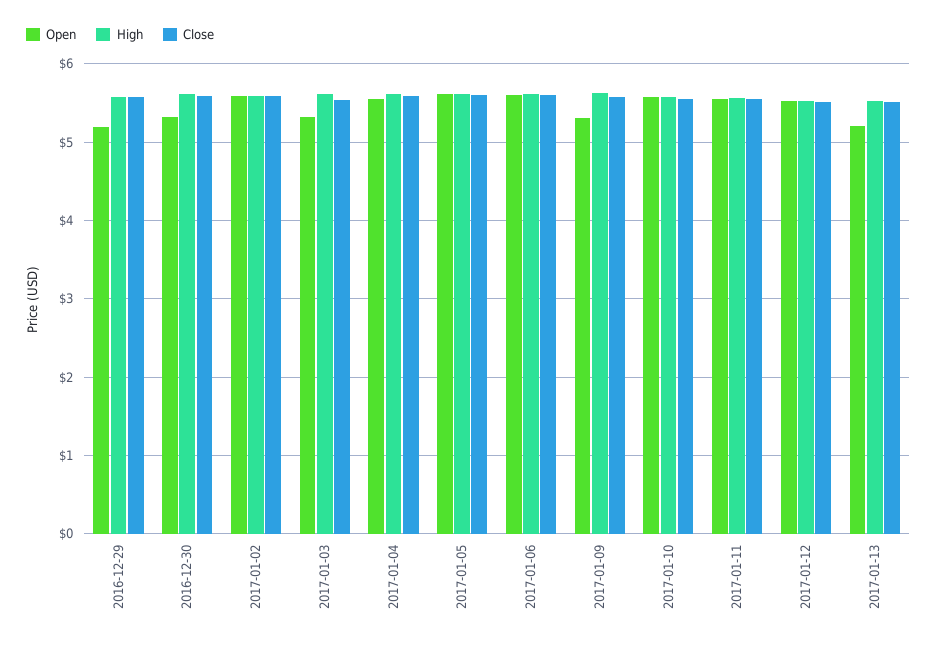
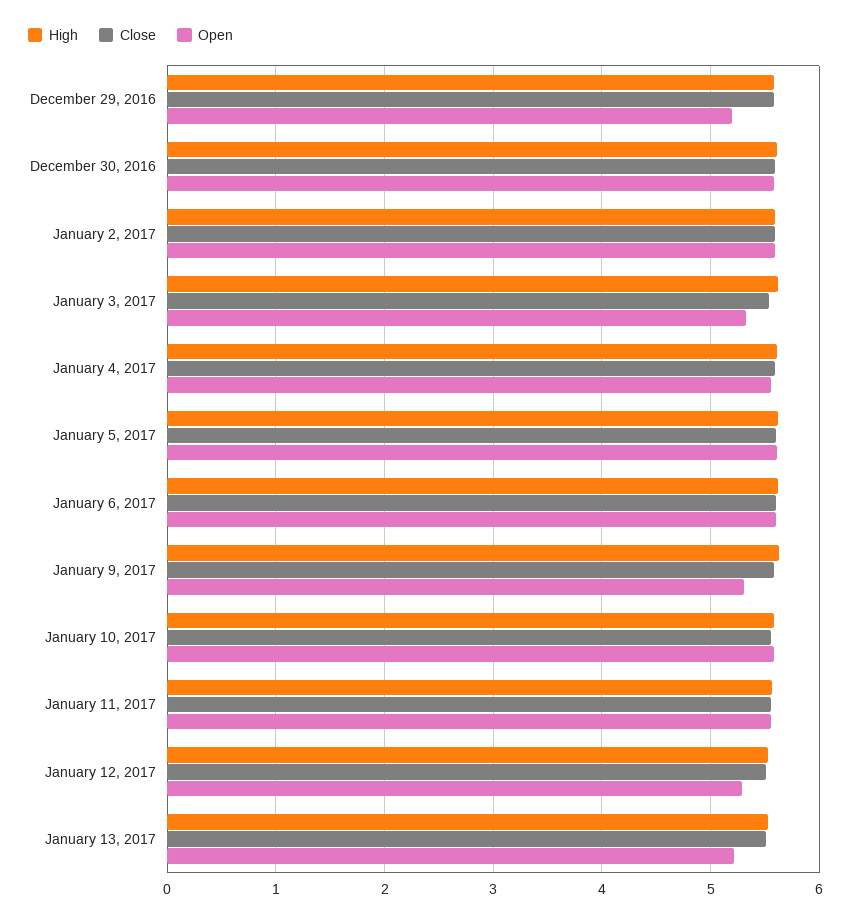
  {
    "Open": {
      "2016-12-29": 5.2,
-     "2016-12-30": 5.3,
+     "2016-12-30": 5.6,
      "2017-01-02": 5.6,
      "2017-01-03": 5.3,
      "2017-01-04": 5.6,
      "2017-01-05": 5.6,
      "2017-01-06": 5.6,
      "2017-01-09": 5.3,
      "2017-01-10": 5.6,
      "2017-01-11": 5.6,
-     "2017-01-12": 5.5,
+     "2017-01-12": 5.3,
      "2017-01-13": 5.2
    },
    "High": {
      "2016-12-29": 5.6,
      "2016-12-30": 5.6,
      "2017-01-02": 5.6,
      "2017-01-03": 5.6,
      "2017-01-04": 5.6,
      "2017-01-05": 5.6,
      "2017-01-06": 5.6,
      "2017-01-09": 5.6,
      "2017-01-10": 5.6,
      "2017-01-11": 5.6,
      "2017-01-12": 5.5,
      "2017-01-13": 5.5
    },
    "Close": {
      "2016-12-29": 5.6,
      "2016-12-30": 5.6,
      "2017-01-02": 5.6,
      "2017-01-03": 5.5,
      "2017-01-04": 5.6,
      "2017-01-05": 5.6,
      "2017-01-06": 5.6,
      "2017-01-09": 5.6,
      "2017-01-10": 5.6,
      "2017-01-11": 5.6,
      "2017-01-12": 5.5,
      "2017-01-13": 5.5
    }
  }

